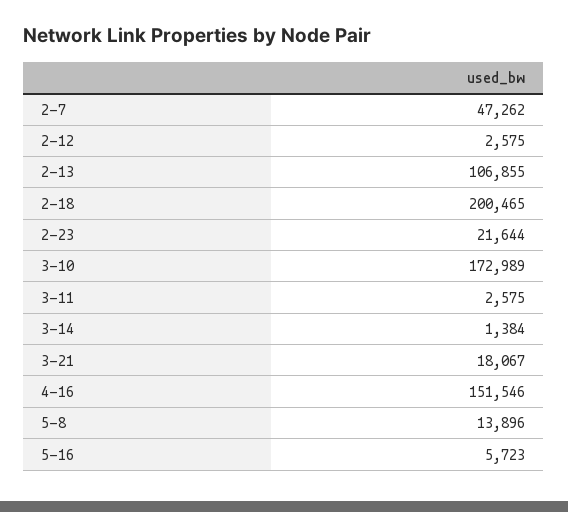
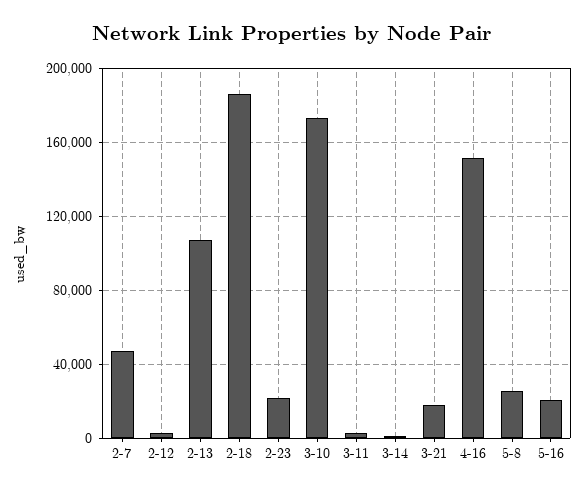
  {
    "2-7": 47262,
    "2-12": 2575,
    "2-13": 106855,
-   "2-18": 200465,
+   "2-18": 185000,
    "2-23": 21644,
    "3-10": 172989,
    "3-11": 2575,
    "3-14": 1384,
    "3-21": 18067,
    "4-16": 151546,
-   "5-8": 13896,
+   "5-8": 25000,
-   "5-16": 5723
+   "5-16": 20000
  }

